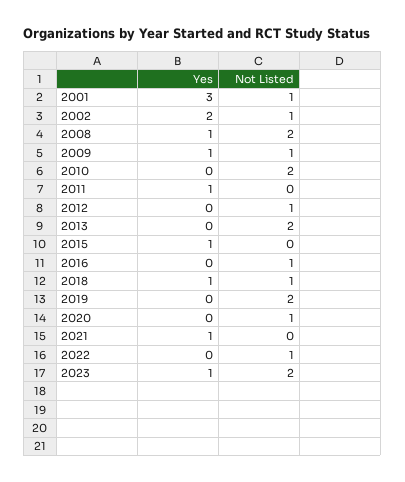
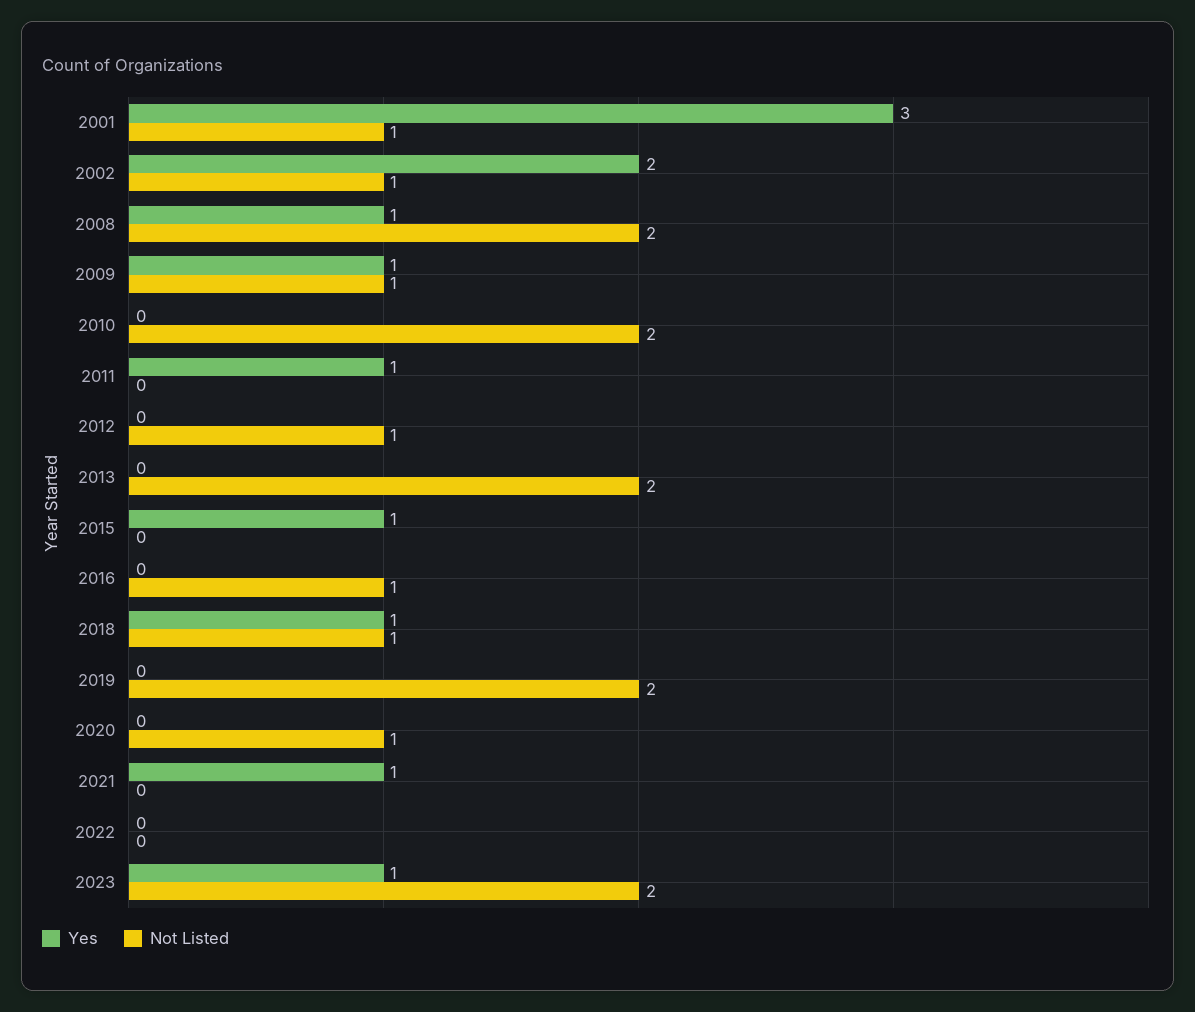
  {
    "Yes": {
      "2001": 3,
      "2002": 2,
      "2008": 1,
      "2009": 1,
      "2010": 0,
      "2011": 1,
      "2012": 0,
      "2013": 0,
      "2015": 1,
      "2016": 0,
      "2018": 1,
      "2019": 0,
      "2020": 0,
      "2021": 1,
      "2022": 0,
      "2023": 1
    },
    "Not Listed": {
      "2001": 1,
      "2002": 1,
      "2008": 2,
      "2009": 1,
      "2010": 2,
      "2011": 0,
      "2012": 1,
      "2013": 2,
      "2015": 0,
      "2016": 1,
      "2018": 1,
      "2019": 2,
      "2020": 1,
      "2021": 0,
-     "2022": 1,
+     "2022": 0,
      "2023": 2
    }
  }

